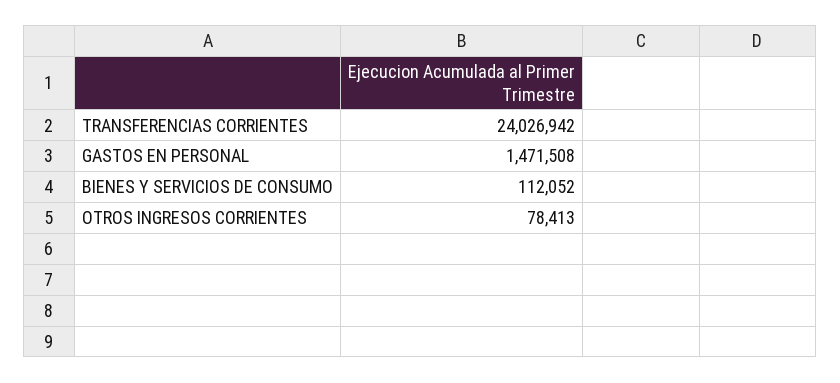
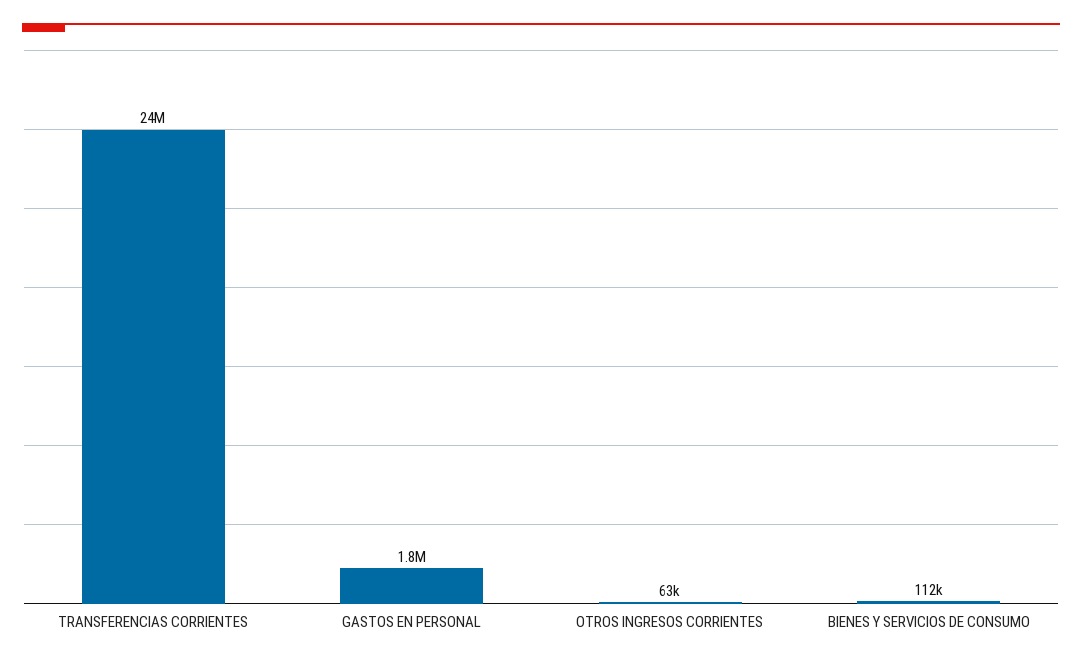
  {
    "TRANSFERENCIAS CORRIENTES": 24026942,
-   "GASTOS EN PERSONAL": 1471508,
+   "GASTOS EN PERSONAL": 1800000,
    "BIENES Y SERVICIOS DE CONSUMO": 112052,
-   "OTROS INGRESOS CORRIENTES": 78413
+   "OTROS INGRESOS CORRIENTES": 63000
  }

